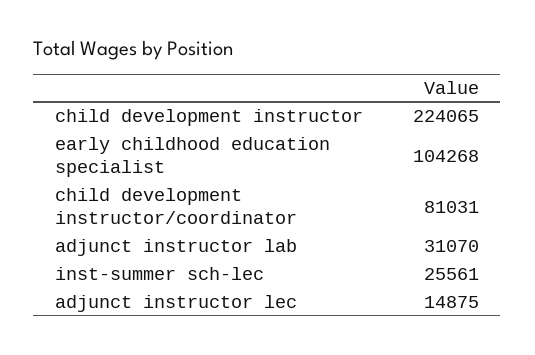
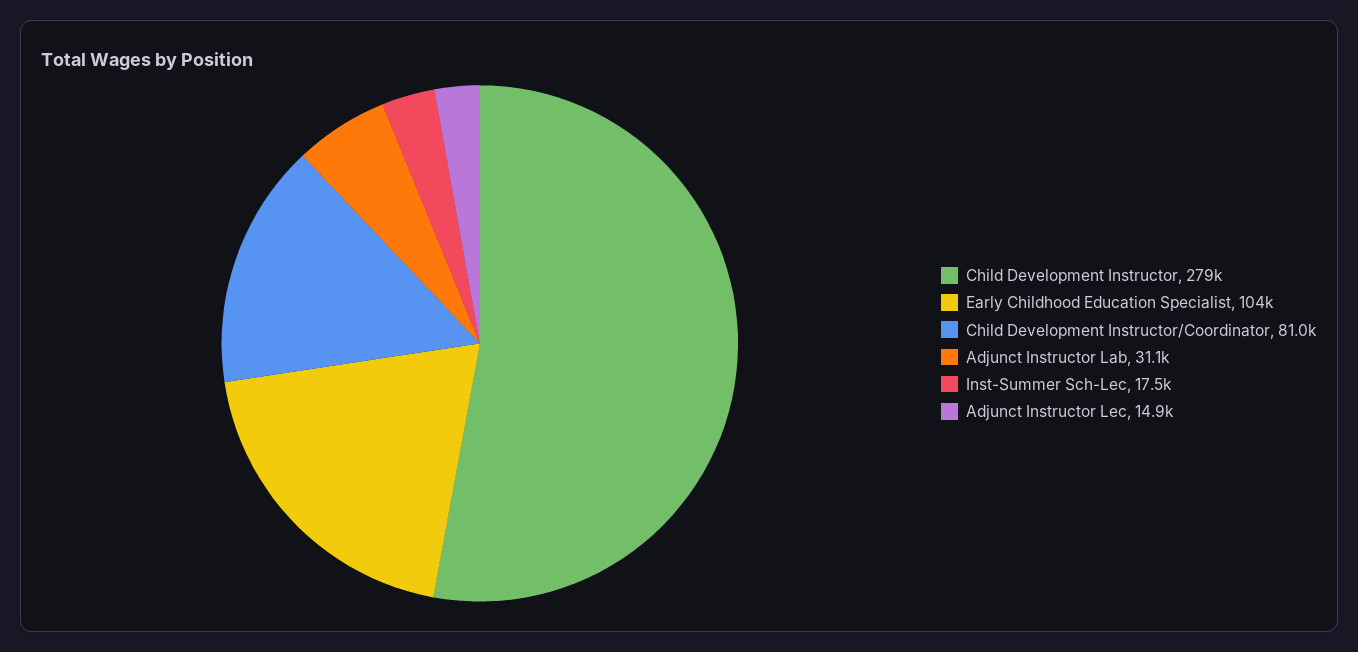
  {
-   "child development instructor": 224065,
+   "child development instructor": 279000,
    "early childhood education specialist": 104268,
    "child development instructor/coordinator": 81031,
    "adjunct instructor lab": 31070,
-   "inst-summer sch-lec": 25561,
+   "inst-summer sch-lec": 17500,
    "adjunct instructor lec": 14875
  }

